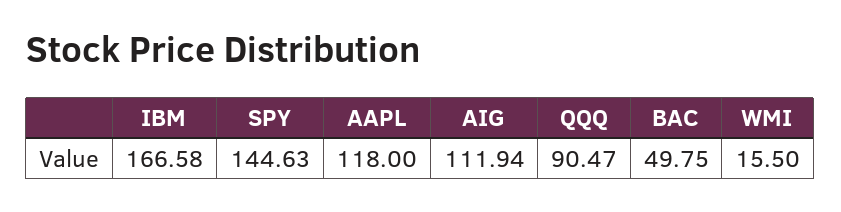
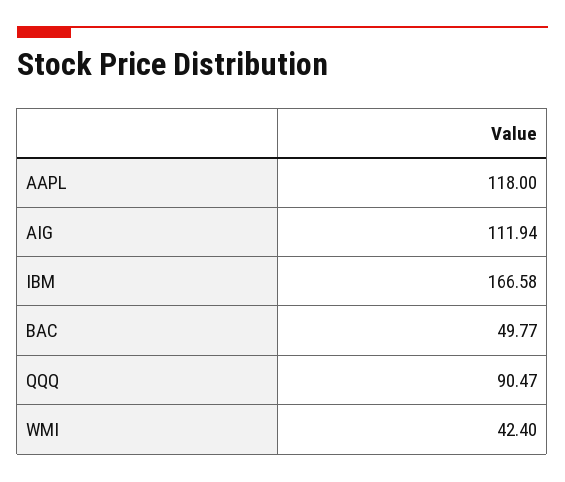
  {
    "IBM": 166.58,
-   "SPY": 144.63,
    "AAPL": 118,
    "AIG": 111.94,
    "QQQ": 90.47,
-   "BAC": 49.75,
+   "BAC": 49.77,
-   "WMI": 15.5
+   "WMI": 42.4
  }

